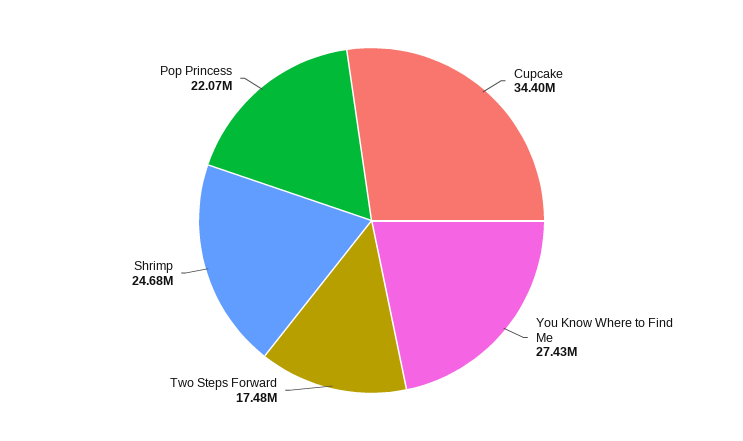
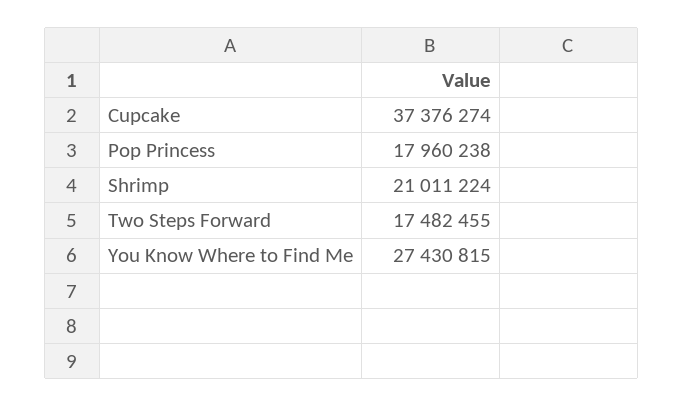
  {
-   "Cupcake": 34400000,
+   "Cupcake": 37376274,
    "You Know Where to Find Me": 27430815,
    "Two Steps Forward": 17482455,
-   "Shrimp": 24680000,
+   "Shrimp": 21011224,
-   "Pop Princess": 22070000
+   "Pop Princess": 17960238
  }

